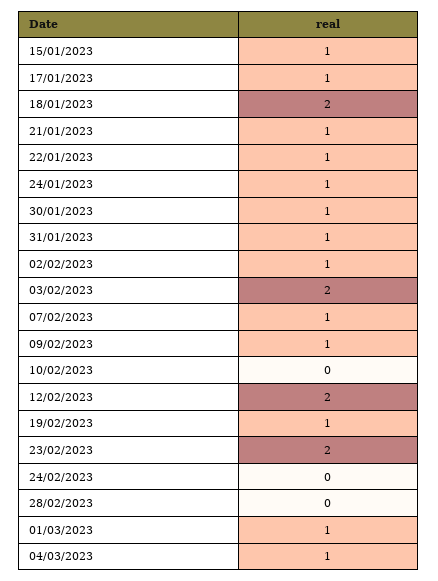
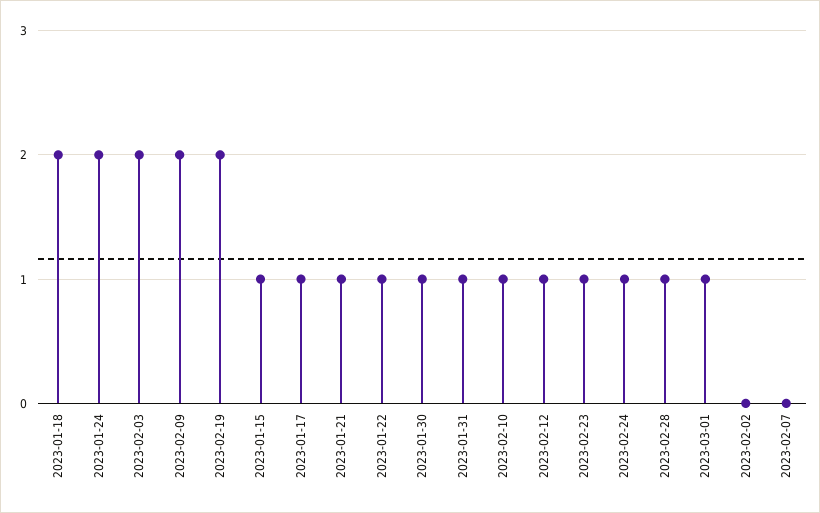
  {
    "15/01/2023": 1,
    "17/01/2023": 1,
    "18/01/2023": 2,
    "21/01/2023": 1,
    "22/01/2023": 1,
-   "24/01/2023": 1,
+   "24/01/2023": 2,
    "30/01/2023": 1,
    "31/01/2023": 1,
-   "02/02/2023": 1,
+   "02/02/2023": 0,
    "03/02/2023": 2,
-   "07/02/2023": 1,
+   "07/02/2023": 0,
-   "09/02/2023": 1,
+   "09/02/2023": 2,
-   "10/02/2023": 0,
+   "10/02/2023": 1,
-   "12/02/2023": 2,
+   "12/02/2023": 1,
-   "19/02/2023": 1,
+   "19/02/2023": 2,
-   "23/02/2023": 2,
+   "23/02/2023": 1,
-   "24/02/2023": 0,
+   "24/02/2023": 1,
-   "28/02/2023": 0,
+   "28/02/2023": 1,
-   "01/03/2023": 1,
+   "01/03/2023": 1
-   "04/03/2023": 1
  }

